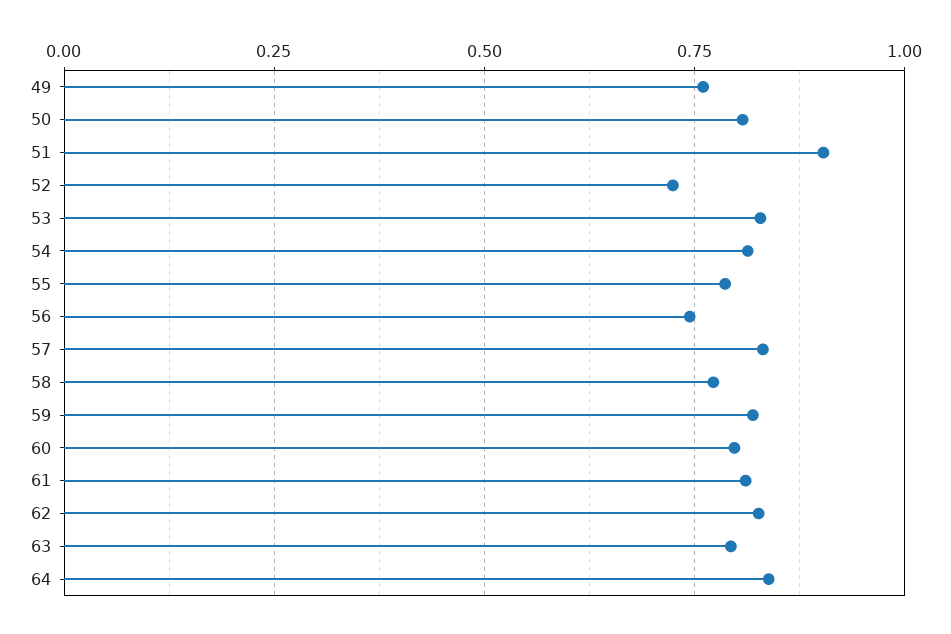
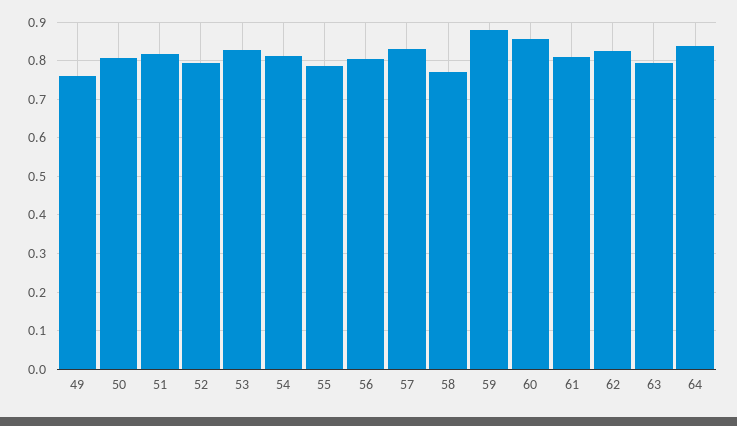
  {
    "49": 0.76,
    "50": 0.8,
-   "51": 0.9,
+   "51": 0.82,
-   "52": 0.725,
+   "52": 0.8,
    "53": 0.82,
    "54": 0.82,
    "55": 0.78,
-   "56": 0.75,
+   "56": 0.8,
    "57": 0.84,
    "58": 0.78,
-   "59": 0.825,
+   "59": 0.88,
-   "60": 0.8,
+   "60": 0.86,
    "61": 0.82,
    "62": 0.82,
    "63": 0.8,
    "64": 0.84
  }

